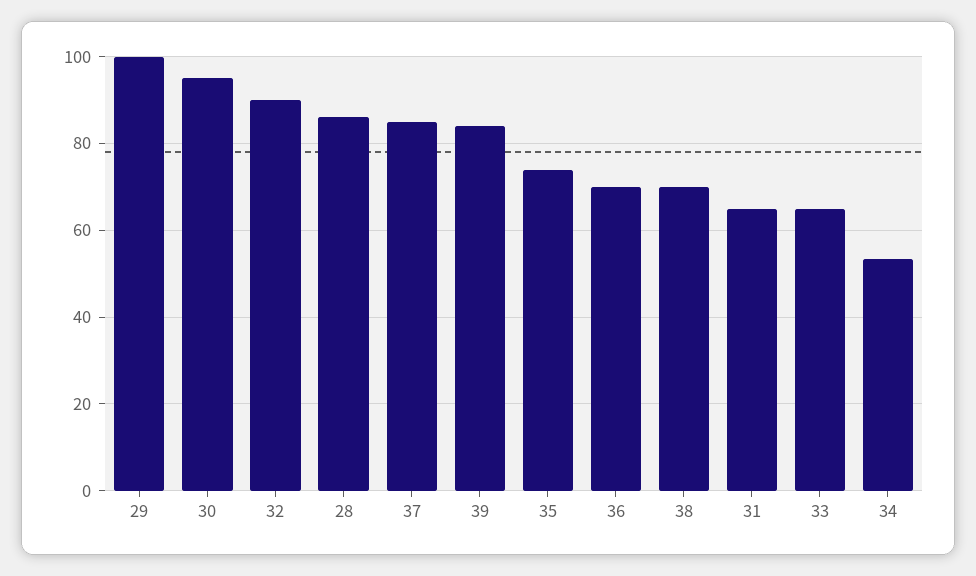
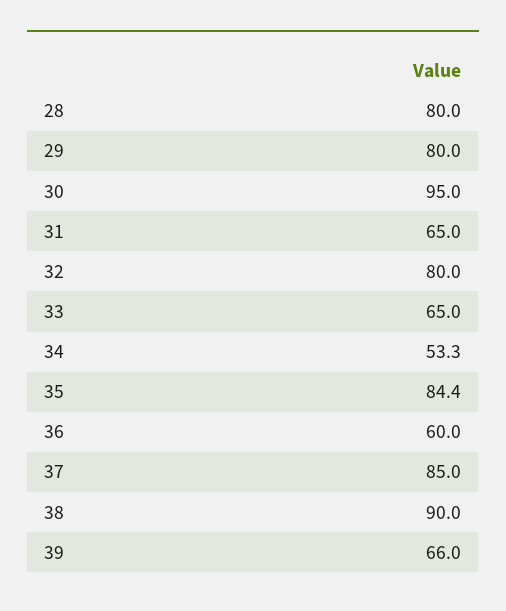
  {
-   "29": 100,
+   "29": 80,
    "30": 95,
-   "32": 90,
+   "32": 80,
-   "28": 86,
+   "28": 80,
    "37": 85,
-   "39": 84,
+   "39": 66,
-   "35": 74,
+   "35": 84.4,
-   "36": 70,
+   "36": 60,
-   "38": 70,
+   "38": 90,
    "31": 65,
    "33": 65,
    "34": 53.3
  }

